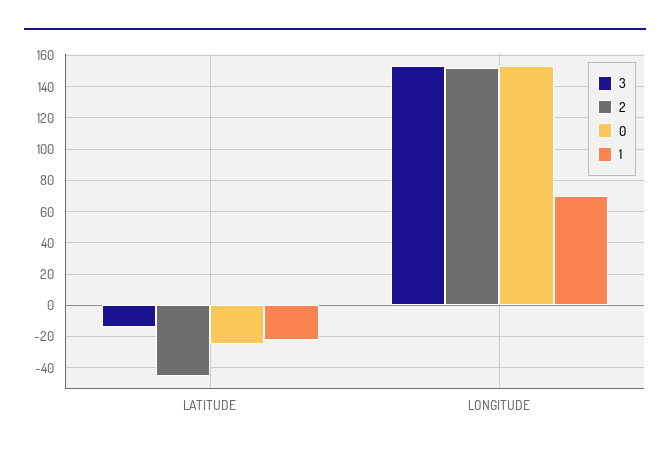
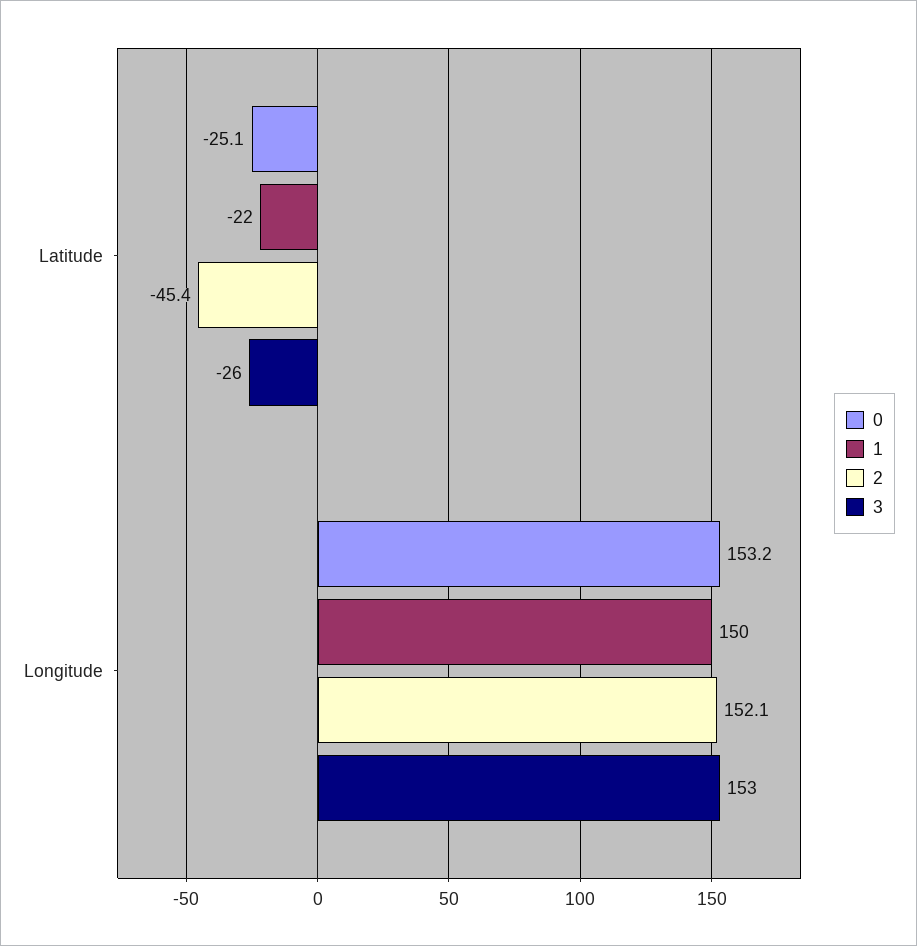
  {
    "3": {
-     "LATITUDE": -15,
+     "LATITUDE": -26,
      "LONGITUDE": 153
    },
    "2": {
      "LATITUDE": -45.4,
      "LONGITUDE": 152.1
    },
    "0": {
      "LATITUDE": -25.1,
      "LONGITUDE": 153.2
    },
    "1": {
      "LATITUDE": -22,
-     "LONGITUDE": 70
+     "LONGITUDE": 150
    }
  }

